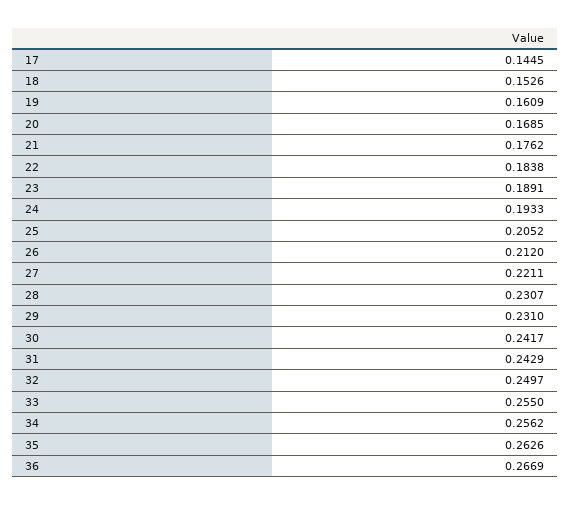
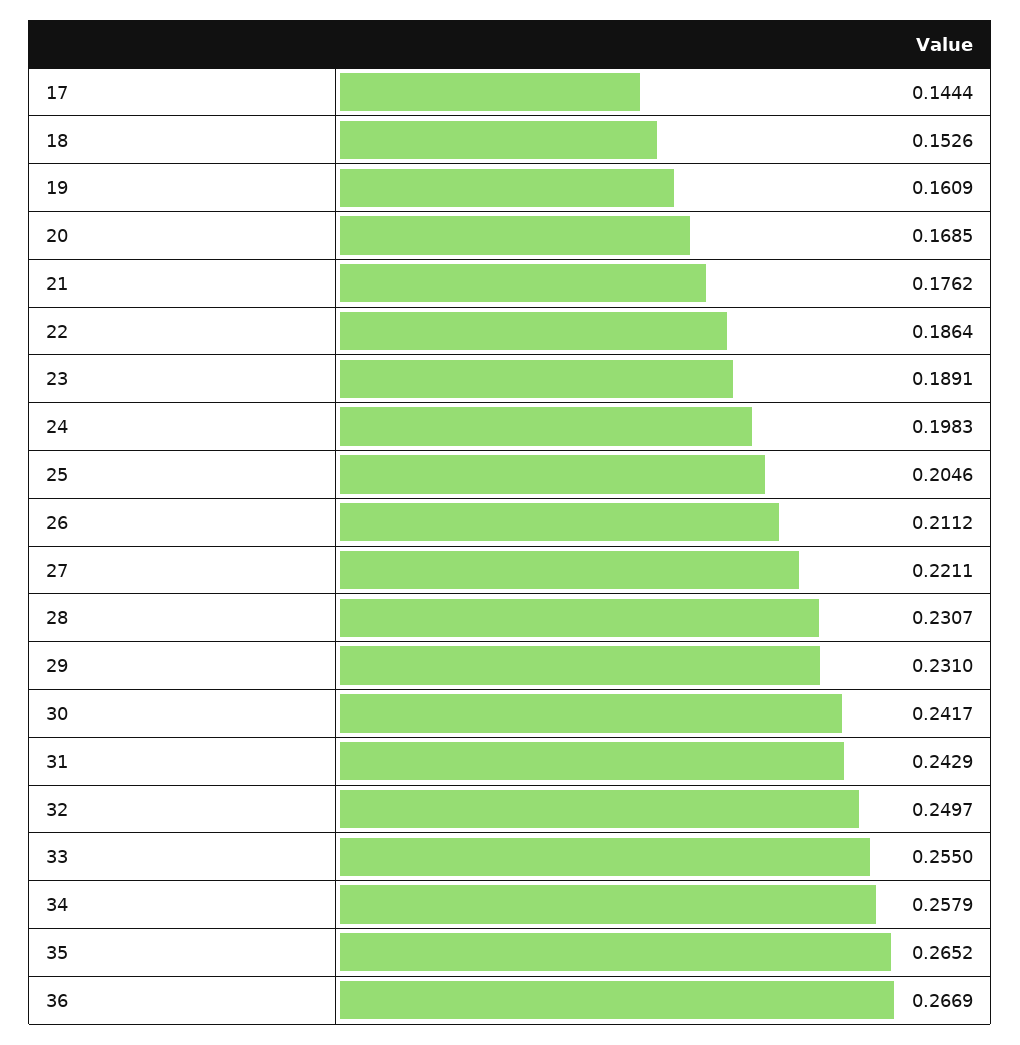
  {
-   "17": 0.1445,
+   "17": 0.1444,
    "18": 0.1526,
    "19": 0.1609,
    "20": 0.1685,
    "21": 0.1762,
-   "22": 0.1838,
+   "22": 0.1864,
    "23": 0.1891,
-   "24": 0.1933,
+   "24": 0.1983,
-   "25": 0.2052,
+   "25": 0.2046,
-   "26": 0.212,
+   "26": 0.2112,
    "27": 0.2211,
    "28": 0.2307,
    "29": 0.231,
    "30": 0.2417,
    "31": 0.2429,
    "32": 0.2497,
    "33": 0.255,
-   "34": 0.2562,
+   "34": 0.2579,
-   "35": 0.2626,
+   "35": 0.2652,
    "36": 0.2669
  }

